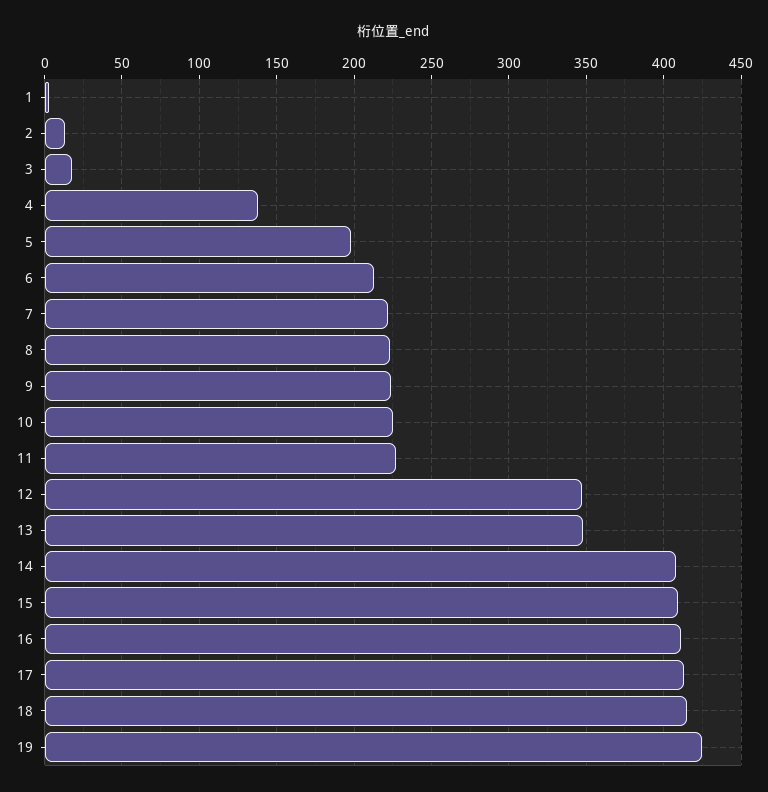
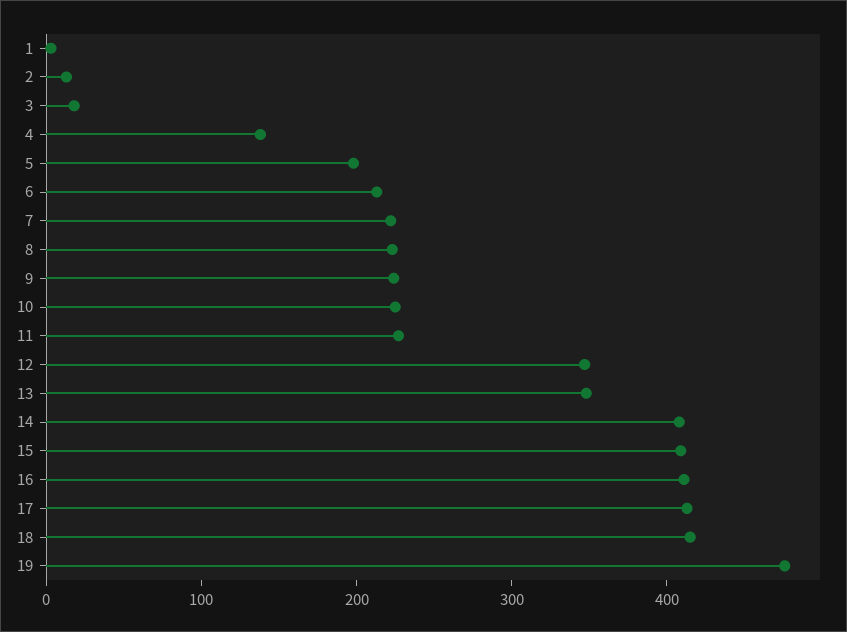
  {
    "1": 5,
    "2": 15,
    "3": 20,
    "4": 140,
    "5": 200,
    "6": 215,
    "7": 220,
    "8": 225,
    "9": 225,
    "10": 225,
    "11": 225,
    "12": 345,
    "13": 350,
    "14": 410,
    "15": 410,
    "16": 410,
    "17": 415,
    "18": 415,
-   "19": 425
+   "19": 480
  }

